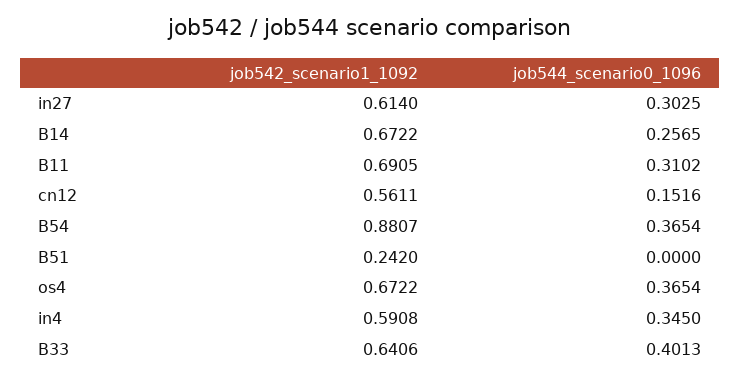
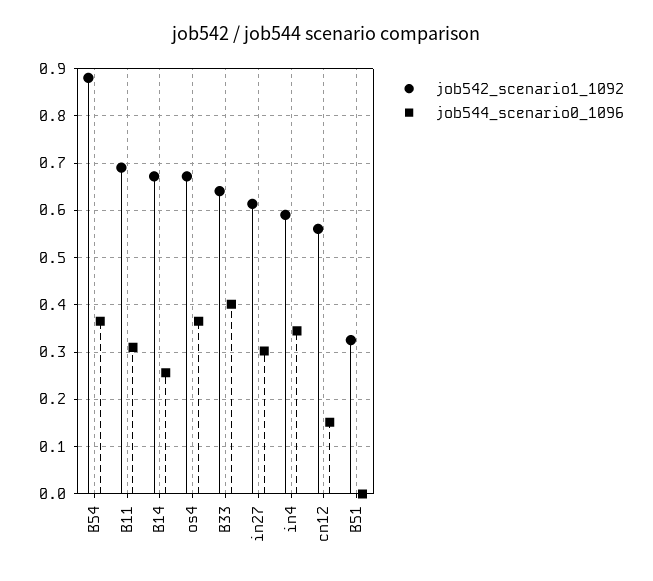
  {
    "job542_scenario1_1092": {
      "in27": 0.614,
      "B14": 0.6722,
      "B11": 0.6905,
      "cn12": 0.5611,
      "B54": 0.8807,
-     "B51": 0.242,
+     "B51": 0.32,
      "os4": 0.6722,
      "in4": 0.5908,
      "B33": 0.6406
    },
    "job544_scenario0_1096": {
      "in27": 0.3025,
      "B14": 0.2565,
      "B11": 0.3102,
      "cn12": 0.1516,
      "B54": 0.3654,
      "B51": 0,
      "os4": 0.3654,
      "in4": 0.345,
      "B33": 0.4013
    }
  }

